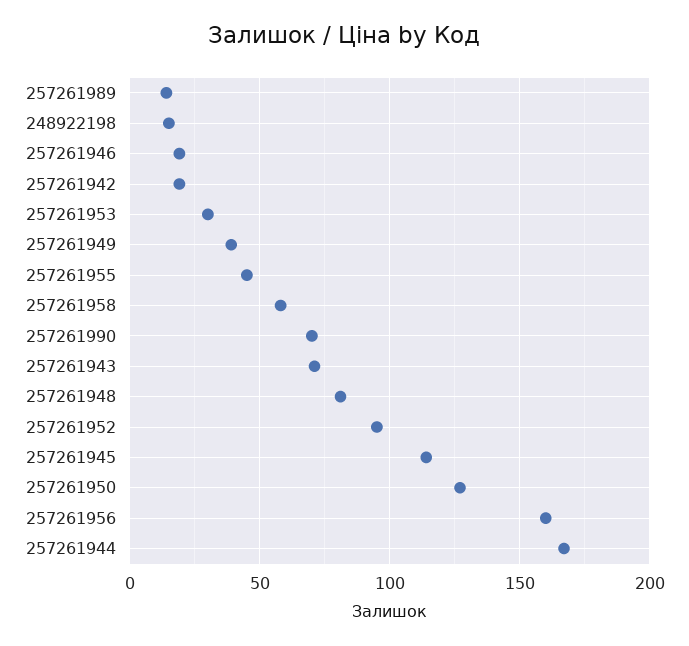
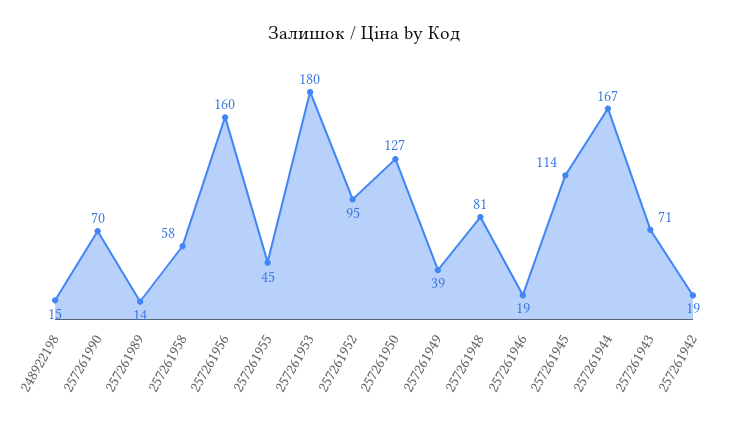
  {
    "257261989": 14,
    "248922198": 15,
    "257261946": 19,
    "257261942": 19,
-   "257261953": 30,
+   "257261953": 180,
    "257261949": 39,
    "257261955": 45,
    "257261958": 58,
    "257261990": 70,
    "257261943": 71,
    "257261948": 81,
    "257261952": 95,
    "257261945": 114,
    "257261950": 127,
    "257261956": 160,
    "257261944": 167
  }

